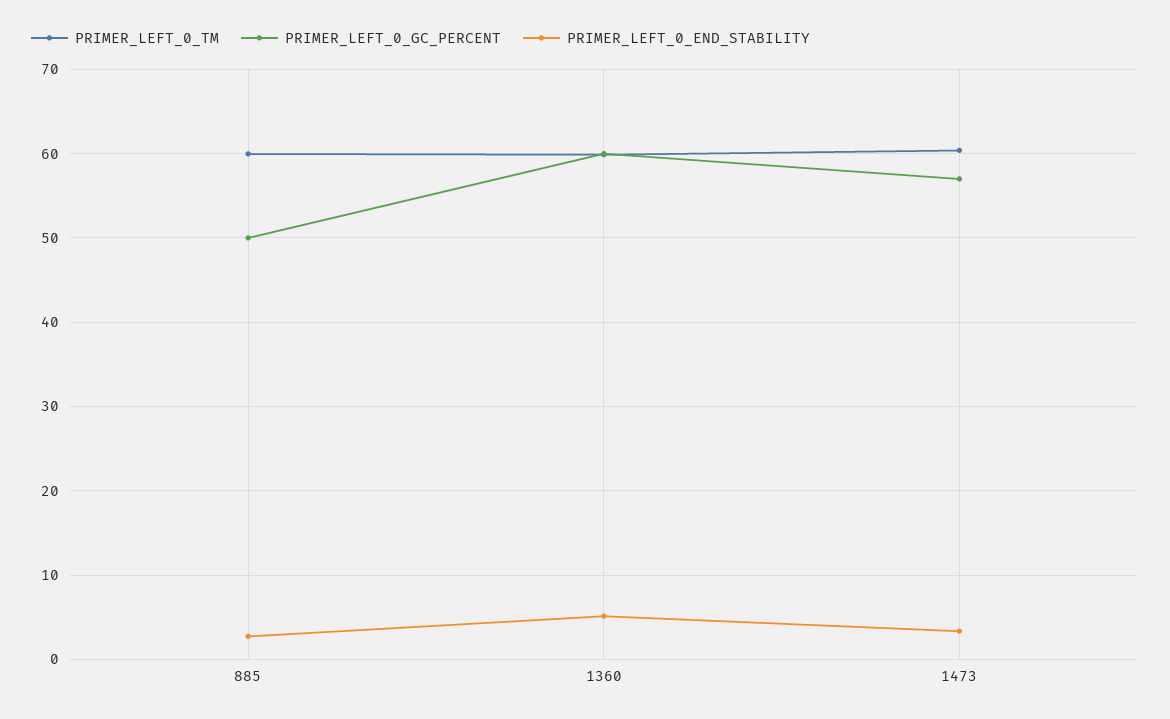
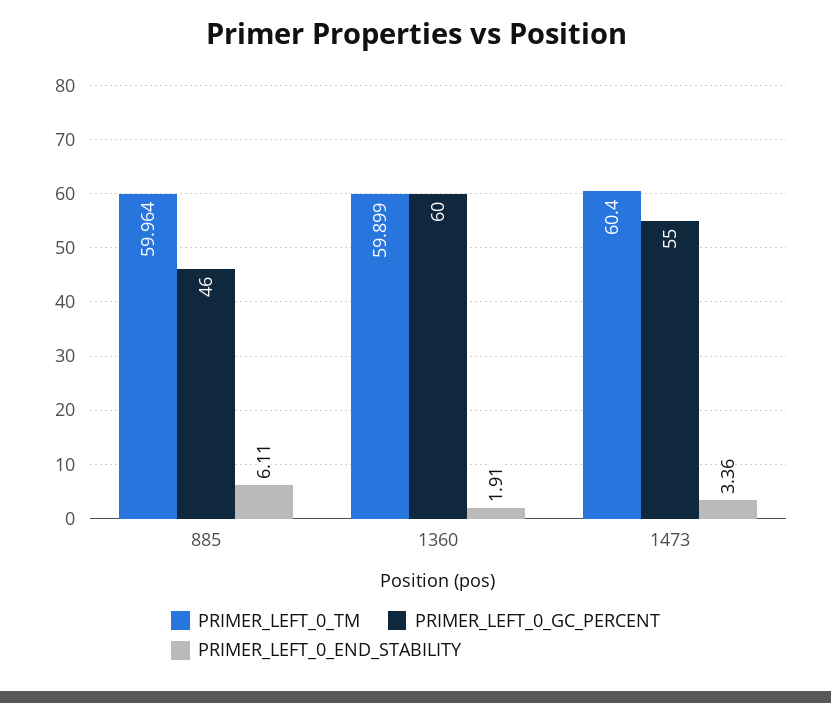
  {
    "PRIMER_LEFT_0_TM": {
      "885": 59.964,
      "1360": 59.899,
      "1473": 60.4
    },
    "PRIMER_LEFT_0_GC_PERCENT": {
-     "885": 50,
+     "885": 46,
      "1360": 60,
-     "1473": 57
+     "1473": 55
    },
    "PRIMER_LEFT_0_END_STABILITY": {
-     "885": 3,
+     "885": 6.11,
-     "1360": 5,
+     "1360": 1.91,
      "1473": 3.36
    }
  }

